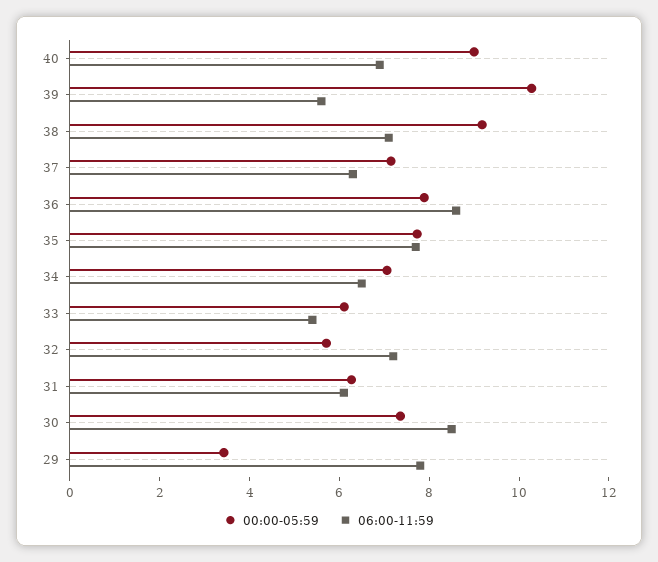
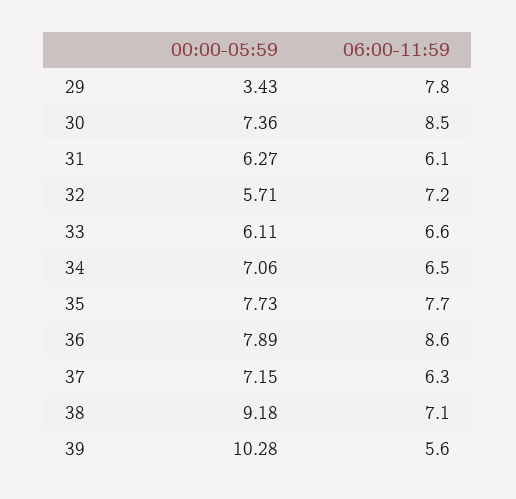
  {
    "00:00-05:59": {
-     "40": 9,
      "39": 10.28,
      "38": 9.18,
      "37": 7.15,
      "36": 7.89,
      "35": 7.73,
      "34": 7.06,
      "33": 6.11,
      "32": 5.71,
      "31": 6.27,
      "30": 7.36,
      "29": 3.43
    },
    "06:00-11:59": {
-     "40": 7,
      "39": 5.6,
      "38": 7.1,
      "37": 6.3,
      "36": 8.6,
      "35": 7.7,
      "34": 6.5,
-     "33": 5.5,
+     "33": 6.6,
      "32": 7.2,
      "31": 6.1,
      "30": 8.5,
      "29": 7.8
    }
  }

